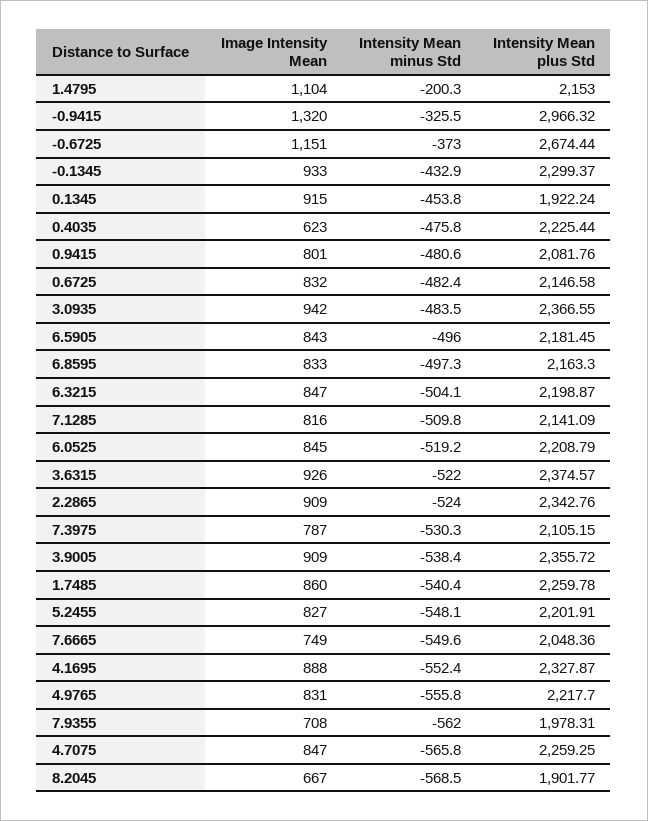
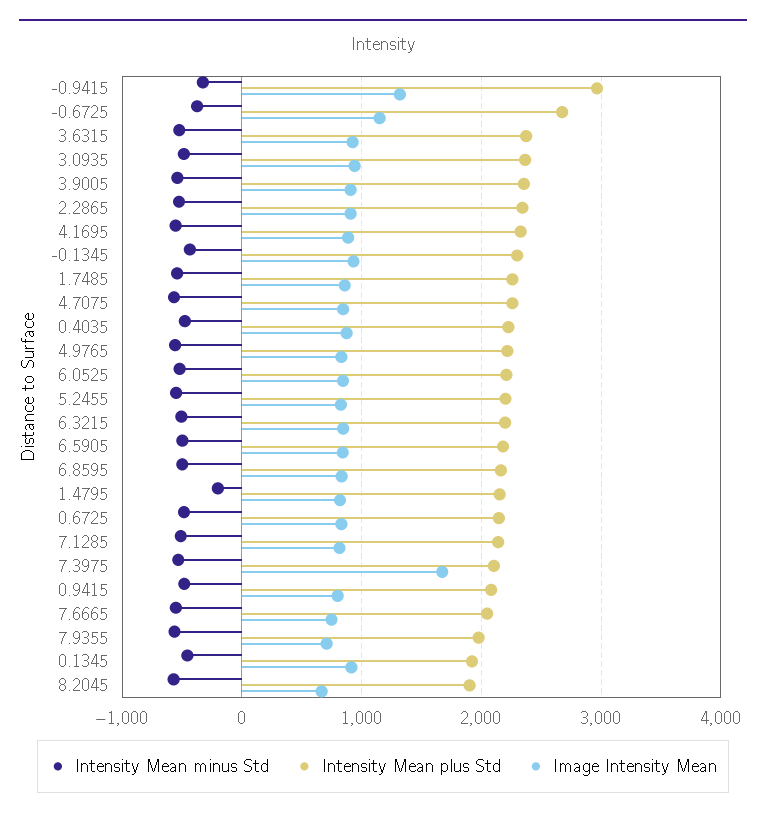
  {
    "Image Intensity Mean": {
-     "1.4795": 1104,
+     "1.4795": 800,
      "-0.9415": 1320,
      "-0.6725": 1151,
      "-0.1345": 933,
      "0.1345": 915,
-     "0.4035": 623,
+     "0.4035": 900,
      "0.9415": 801,
      "0.6725": 832,
      "3.0935": 942,
      "6.5905": 843,
      "6.8595": 833,
      "6.3215": 847,
      "7.1285": 816,
      "6.0525": 845,
      "3.6315": 926,
      "2.2865": 909,
-     "7.3975": 787,
+     "7.3975": 1700,
      "3.9005": 909,
      "1.7485": 860,
      "5.2455": 827,
      "7.6665": 749,
      "4.1695": 888,
      "4.9765": 831,
      "7.9355": 708,
      "4.7075": 847,
      "8.2045": 667
    },
    "Intensity Mean minus Std": {
      "1.4795": -200.3,
      "-0.9415": -325.5,
      "-0.6725": -373,
      "-0.1345": -432.9,
      "0.1345": -453.8,
      "0.4035": -475.8,
      "0.9415": -480.6,
      "0.6725": -482.4,
      "3.0935": -483.5,
      "6.5905": -496,
      "6.8595": -497.3,
      "6.3215": -504.1,
      "7.1285": -509.8,
      "6.0525": -519.2,
      "3.6315": -522,
      "2.2865": -524,
      "7.3975": -530.3,
      "3.9005": -538.4,
      "1.7485": -540.4,
      "5.2455": -548.1,
      "7.6665": -549.6,
      "4.1695": -552.4,
      "4.9765": -555.8,
      "7.9355": -562,
      "4.7075": -565.8,
      "8.2045": -568.5
    },
    "Intensity Mean plus Std": {
      "1.4795": 2153,
      "-0.9415": 2966.32,
      "-0.6725": 2674.44,
      "-0.1345": 2299.37,
      "0.1345": 1922.24,
      "0.4035": 2225.44,
      "0.9415": 2081.76,
      "0.6725": 2146.58,
      "3.0935": 2366.55,
      "6.5905": 2181.45,
      "6.8595": 2163.3,
      "6.3215": 2198.87,
      "7.1285": 2141.09,
      "6.0525": 2208.79,
      "3.6315": 2374.57,
      "2.2865": 2342.76,
      "7.3975": 2105.15,
      "3.9005": 2355.72,
      "1.7485": 2259.78,
      "5.2455": 2201.91,
      "7.6665": 2048.36,
      "4.1695": 2327.87,
      "4.9765": 2217.7,
      "7.9355": 1978.31,
      "4.7075": 2259.25,
      "8.2045": 1901.77
    }
  }

